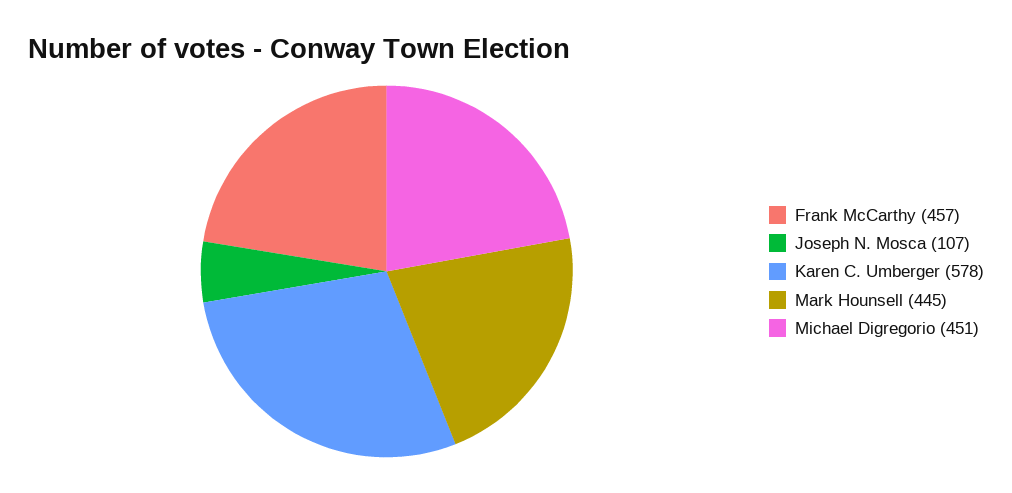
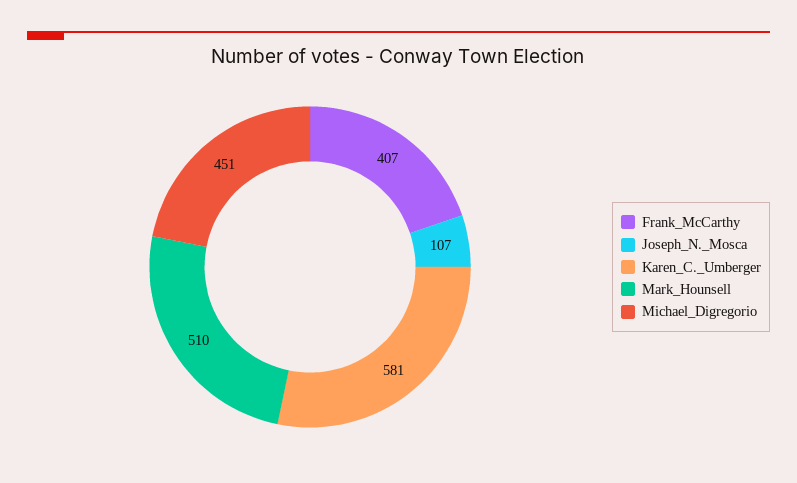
  {
-   "Frank McCarthy": 457,
+   "Frank McCarthy": 407,
    "Joseph N. Mosca": 107,
-   "Karen C. Umberger": 578,
+   "Karen C. Umberger": 581,
-   "Mark Hounsell": 445,
+   "Mark Hounsell": 510,
    "Michael Digregorio": 451
  }

